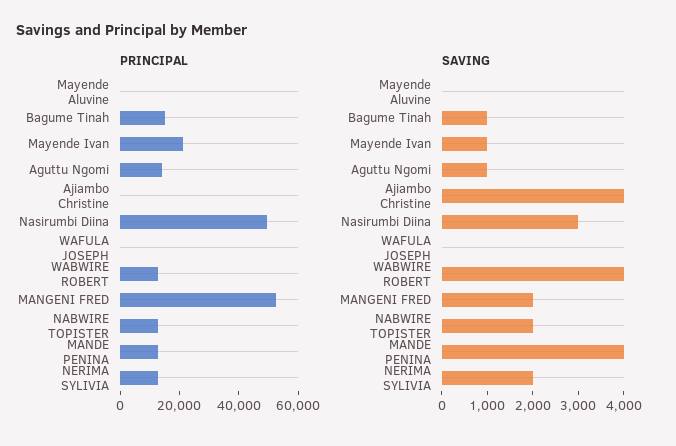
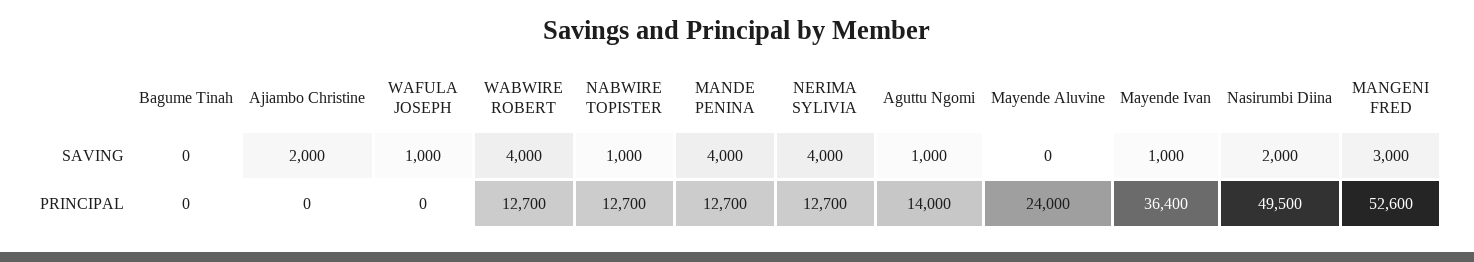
  {
    "PRINCIPAL": {
-     "Mayende Aluvine": 0,
+     "Mayende Aluvine": 24000,
-     "Bagume Tinah": 15000,
+     "Bagume Tinah": 0,
-     "Mayende Ivan": 20000,
+     "Mayende Ivan": 36400,
      "Aguttu Ngomi": 14000,
      "Ajiambo Christine": 0,
      "Nasirumbi Diina": 49500,
      "WAFULA JOSEPH": 0,
      "WABWIRE ROBERT": 12700,
      "MANGENI FRED": 52600,
      "NABWIRE TOPISTER": 12700,
      "MANDE PENINA": 12700,
      "NERIMA SYLIVIA": 12700
    },
    "SAVING": {
      "Mayende Aluvine": 0,
-     "Bagume Tinah": 1000,
+     "Bagume Tinah": 0,
      "Mayende Ivan": 1000,
      "Aguttu Ngomi": 1000,
-     "Ajiambo Christine": 4000,
+     "Ajiambo Christine": 2000,
-     "Nasirumbi Diina": 3000,
+     "Nasirumbi Diina": 2000,
-     "WAFULA JOSEPH": 0,
+     "WAFULA JOSEPH": 1000,
      "WABWIRE ROBERT": 4000,
-     "MANGENI FRED": 2000,
+     "MANGENI FRED": 3000,
-     "NABWIRE TOPISTER": 2000,
+     "NABWIRE TOPISTER": 1000,
      "MANDE PENINA": 4000,
-     "NERIMA SYLIVIA": 2000
+     "NERIMA SYLIVIA": 4000
    }
  }

